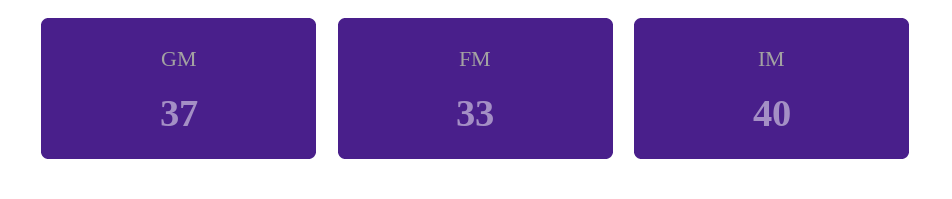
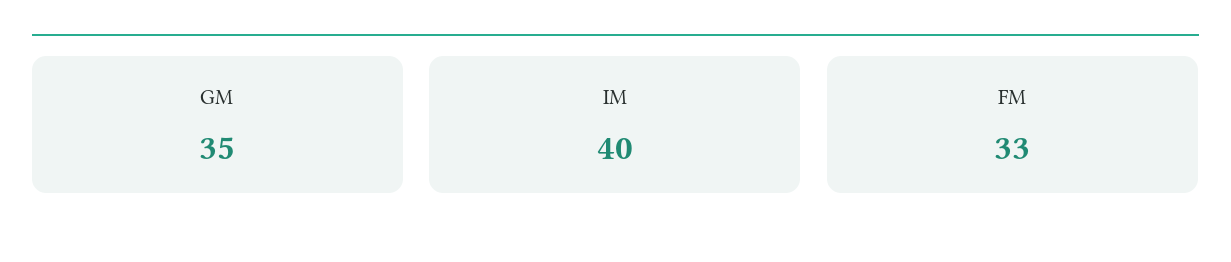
  {
-   "GM": 37,
+   "GM": 35,
    "FM": 33,
    "IM": 40
  }

